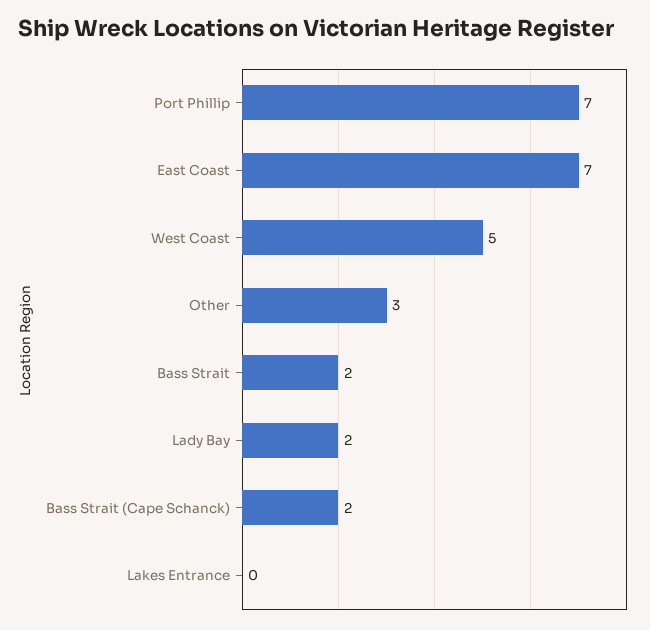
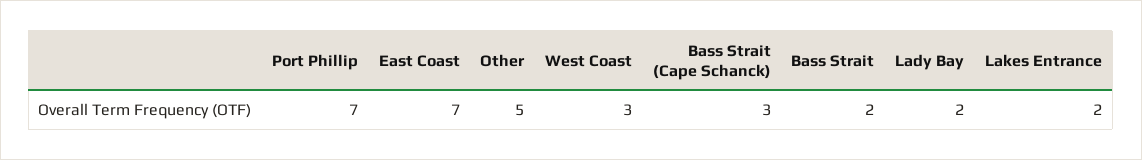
  {
    "Port Phillip": 7,
    "East Coast": 7,
-   "West Coast": 5,
+   "West Coast": 3,
-   "Other": 3,
+   "Other": 5,
    "Bass Strait": 2,
    "Lady Bay": 2,
-   "Bass Strait (Cape Schanck)": 2,
+   "Bass Strait (Cape Schanck)": 3,
-   "Lakes Entrance": 0
+   "Lakes Entrance": 2
  }

